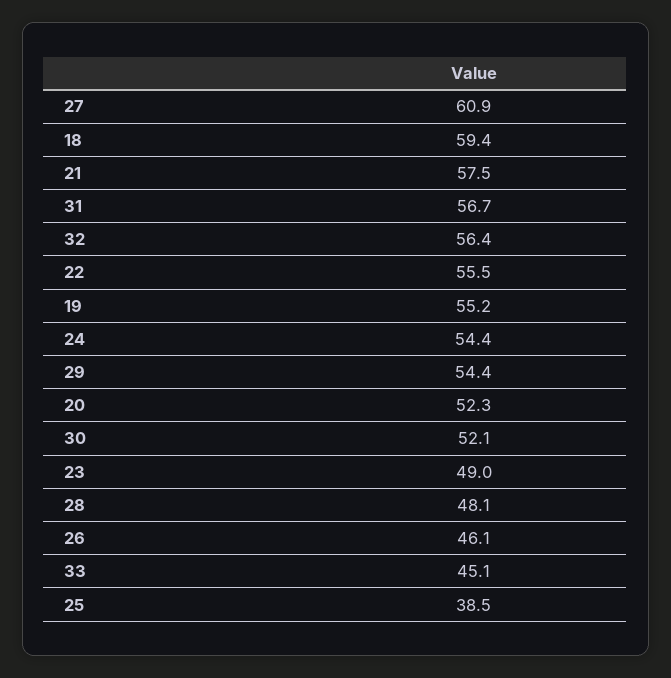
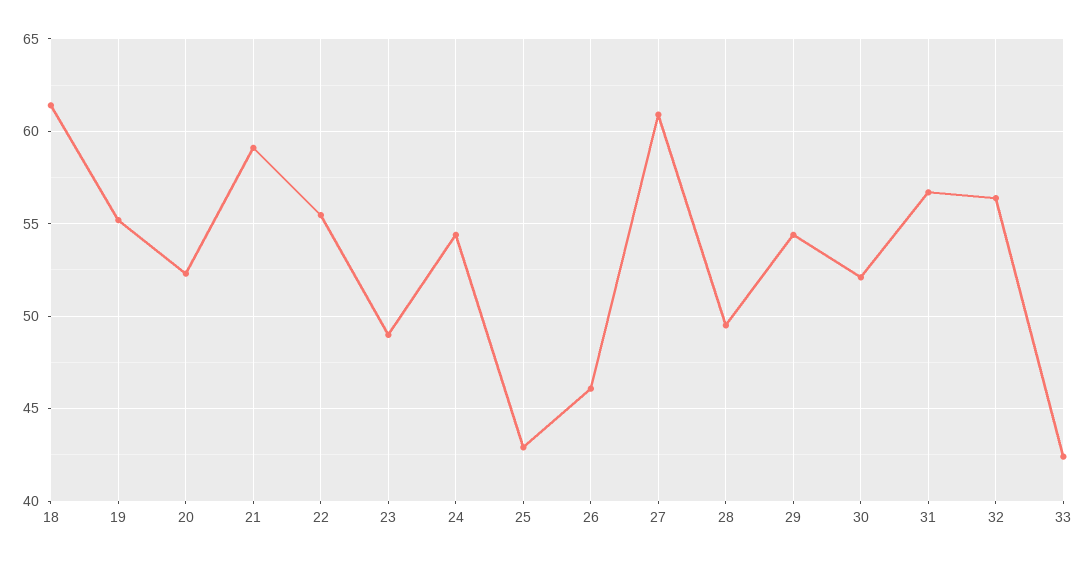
  {
    "27": 60.9,
-   "18": 59.4,
+   "18": 61.5,
-   "21": 57.5,
+   "21": 59,
    "31": 56.7,
    "32": 56.4,
    "22": 55.5,
    "19": 55.2,
    "24": 54.4,
    "29": 54.4,
    "20": 52.3,
    "30": 52.1,
    "23": 49,
-   "28": 48.1,
+   "28": 49.5,
    "26": 46.1,
-   "33": 45.1,
+   "33": 42.5,
-   "25": 38.5
+   "25": 43
  }

